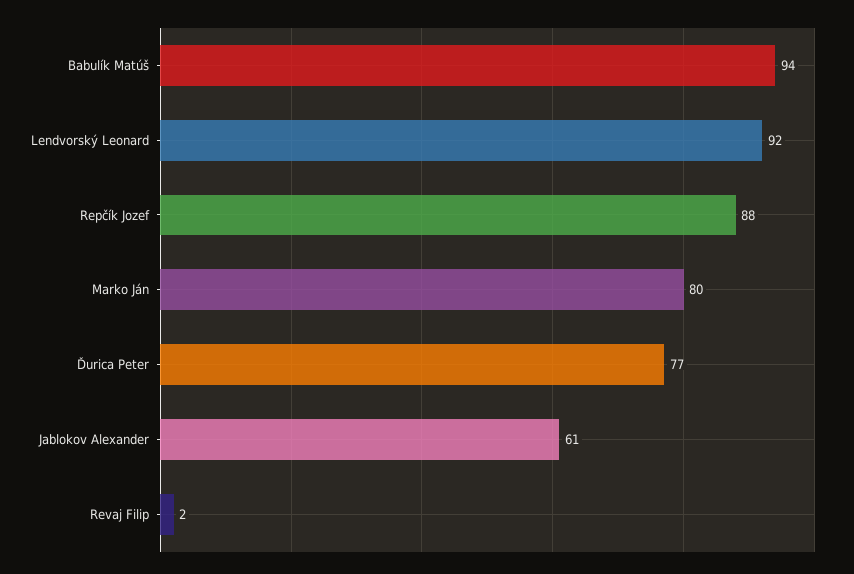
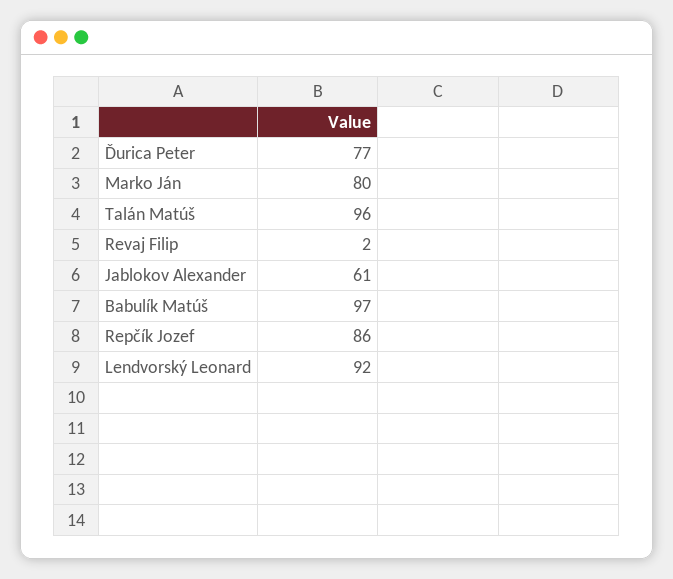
  {
-   "Babulík Matúš": 94,
+   "Babulík Matúš": 97,
    "Lendvorský Leonard": 92,
-   "Repčík Jozef": 88,
+   "Repčík Jozef": 86,
    "Marko Ján": 80,
    "Ďurica Peter": 77,
    "Jablokov Alexander": 61,
-   "Revaj Filip": 2
+   "Revaj Filip": 2,
+   "Talán Matúš": 96
  }

